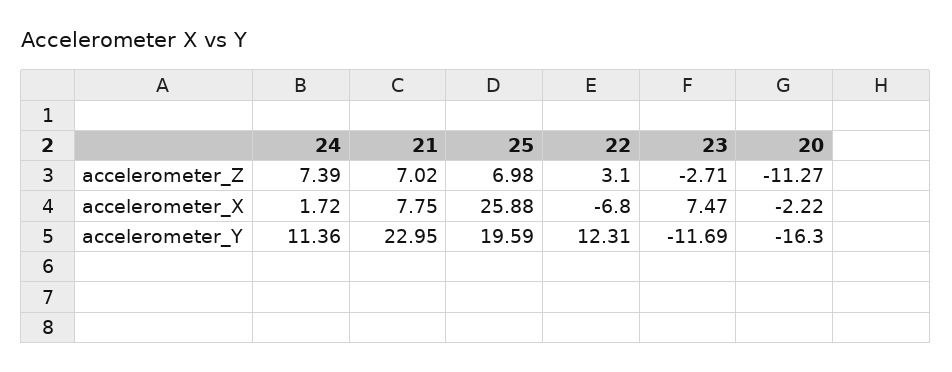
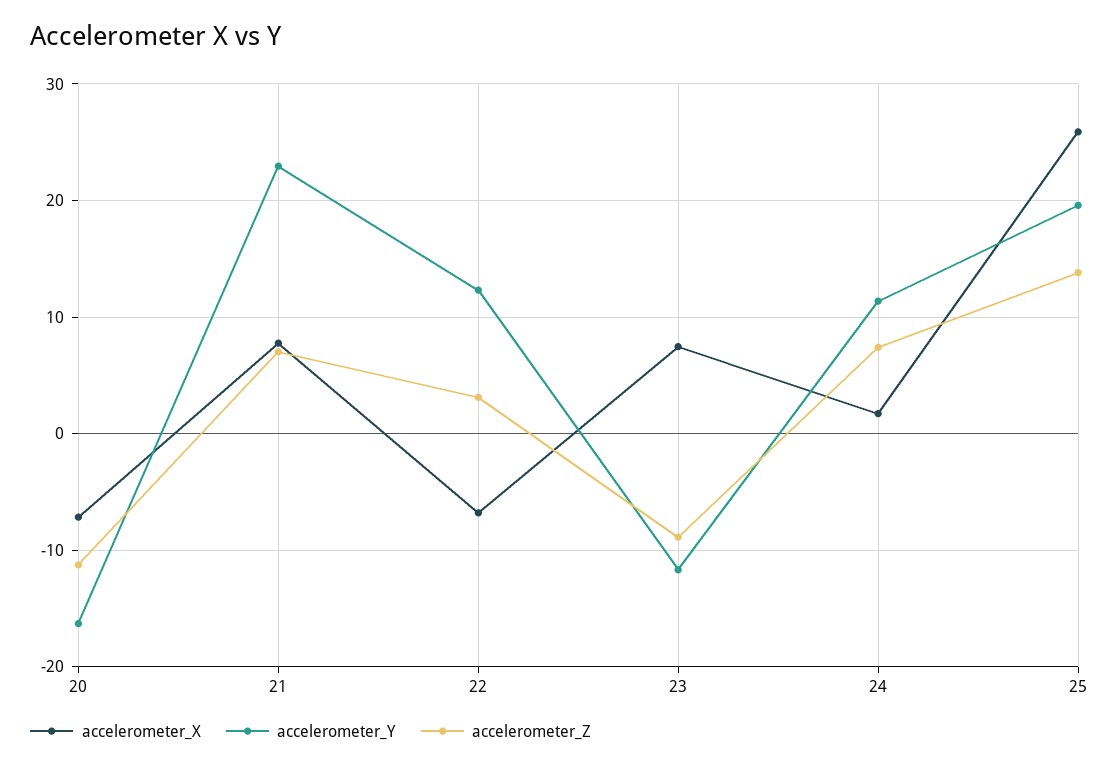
  {
    "accelerometer_Z": {
      "24": 7.39,
      "21": 7.02,
-     "25": 6.98,
+     "25": 14,
      "22": 3.1,
-     "23": -2.71,
+     "23": -9,
      "20": -11.27
    },
    "accelerometer_X": {
      "24": 1.72,
      "21": 7.75,
      "25": 25.88,
      "22": -6.8,
      "23": 7.47,
-     "20": -2.22
+     "20": -7
    },
    "accelerometer_Y": {
      "24": 11.36,
      "21": 22.95,
      "25": 19.59,
      "22": 12.31,
      "23": -11.69,
      "20": -16.3
    }
  }

